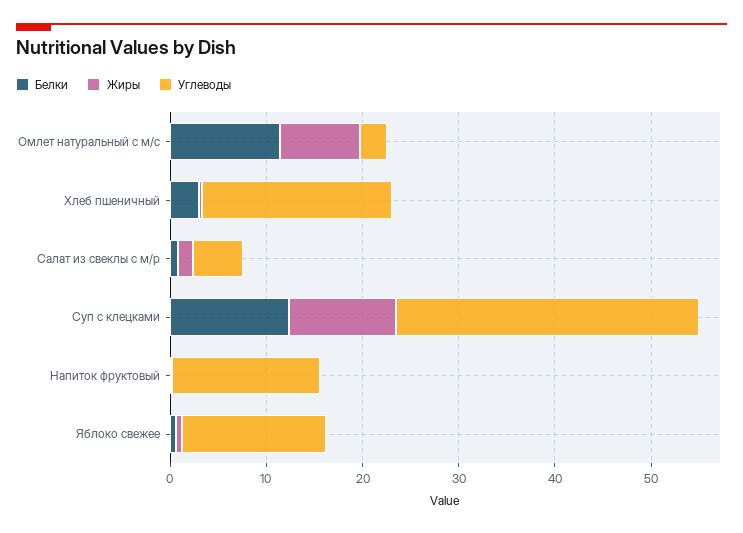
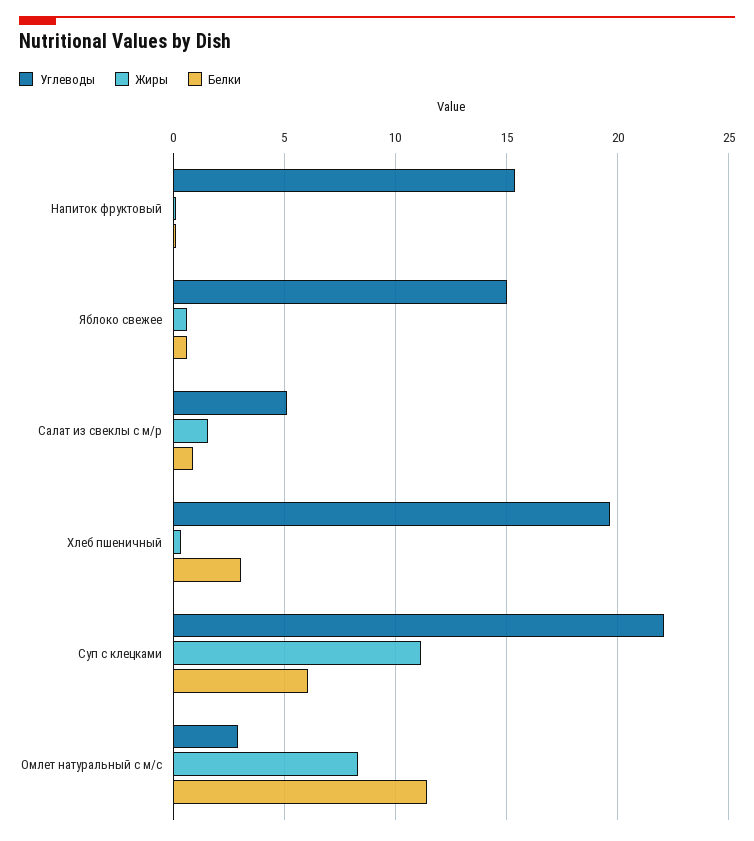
  {
    "Белки": {
      "Омлет натуральный с м/с": 11.5,
      "Хлеб пшеничный": 3,
      "Салат из свеклы с м/р": 1,
-     "Суп с клецками": 12,
+     "Суп с клецками": 6,
      "Напиток фруктовый": 0,
      "Яблоко свежее": 0.5
    },
    "Жиры": {
      "Омлет натуральный с м/с": 8.5,
      "Хлеб пшеничный": 0.5,
      "Салат из свеклы с м/р": 1.5,
      "Суп с клецками": 11,
      "Напиток фруктовый": 0,
      "Яблоко свежее": 0.5
    },
    "Углеводы": {
      "Омлет натуральный с м/с": 3,
      "Хлеб пшеничный": 19.5,
      "Салат из свеклы с м/р": 5,
-     "Суп с клецками": 32,
+     "Суп с клецками": 22,
      "Напиток фруктовый": 15.5,
      "Яблоко свежее": 15
    }
  }

